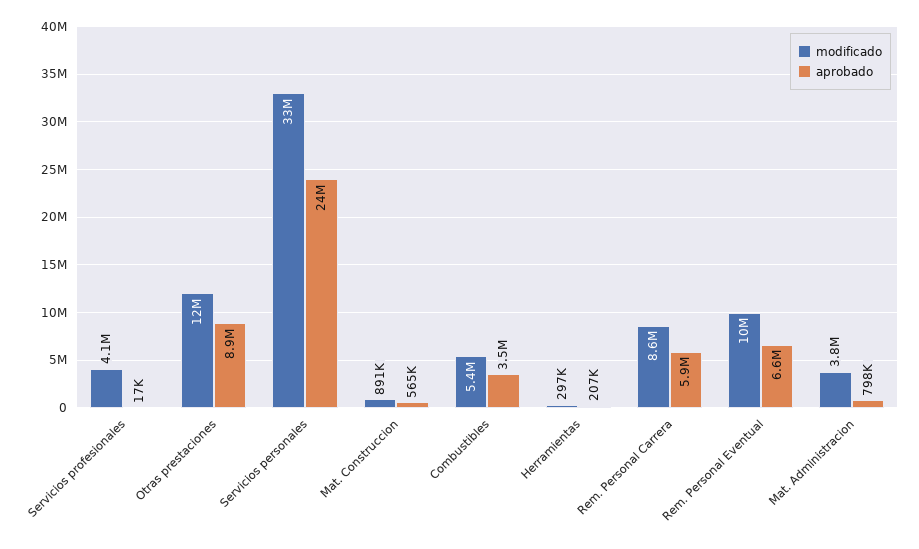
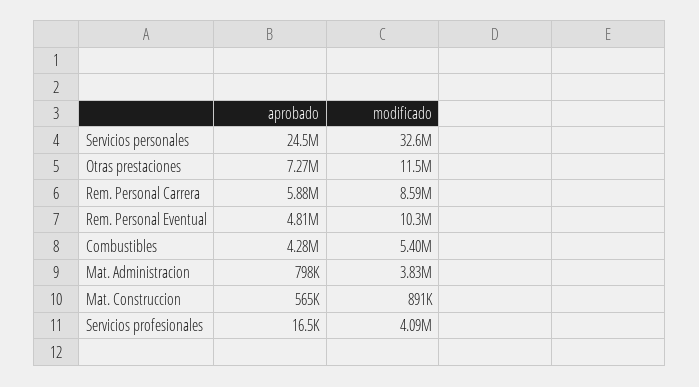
  {
    "modificado": {
      "Servicios profesionales": 4090000,
      "Otras prestaciones": 11500000,
      "Servicios personales": 32600000,
      "Mat. Construccion": 891000,
      "Combustibles": 5400000,
-     "Herramientas": 297000,
      "Rem. Personal Carrera": 8590000,
      "Rem. Personal Eventual": 10300000,
      "Mat. Administracion": 3830000
    },
    "aprobado": {
      "Servicios profesionales": 16500,
-     "Otras prestaciones": 8900000,
+     "Otras prestaciones": 7270000,
      "Servicios personales": 24500000,
      "Mat. Construccion": 565000,
-     "Combustibles": 3500000,
+     "Combustibles": 4280000,
-     "Herramientas": 207000,
      "Rem. Personal Carrera": 5880000,
-     "Rem. Personal Eventual": 6600000,
+     "Rem. Personal Eventual": 4810000,
      "Mat. Administracion": 798000
    }
  }

